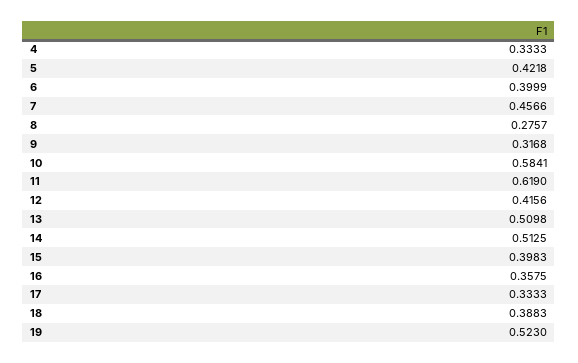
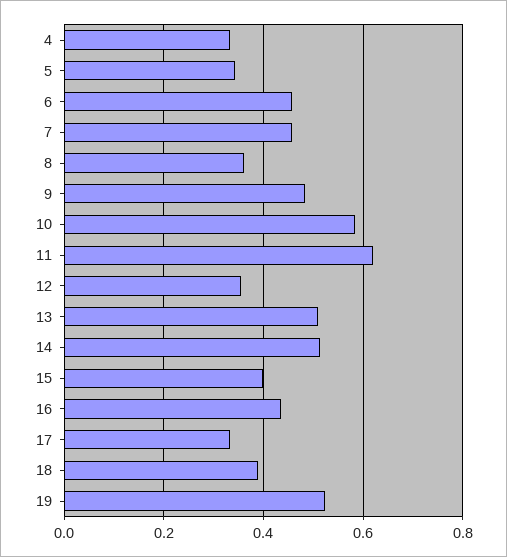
  {
    "4": 0.3333,
-   "5": 0.4218,
+   "5": 0.34,
-   "6": 0.3999,
+   "6": 0.46,
    "7": 0.4566,
-   "8": 0.2757,
+   "8": 0.36,
-   "9": 0.3168,
+   "9": 0.48,
    "10": 0.5841,
    "11": 0.619,
-   "12": 0.4156,
+   "12": 0.36,
    "13": 0.5098,
    "14": 0.5125,
    "15": 0.3983,
-   "16": 0.3575,
+   "16": 0.44,
    "17": 0.3333,
    "18": 0.3883,
    "19": 0.523
  }

